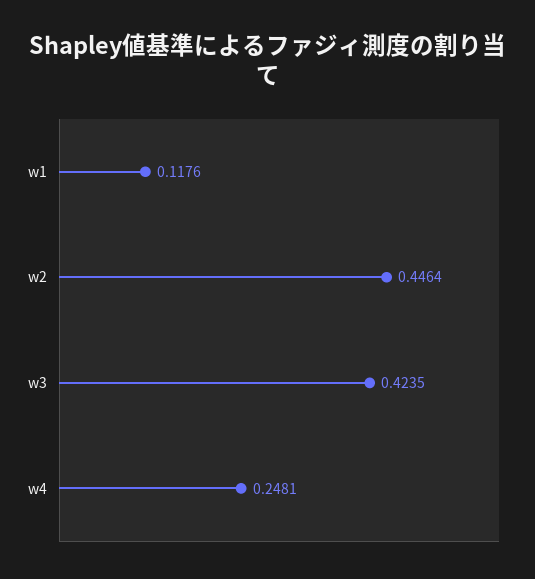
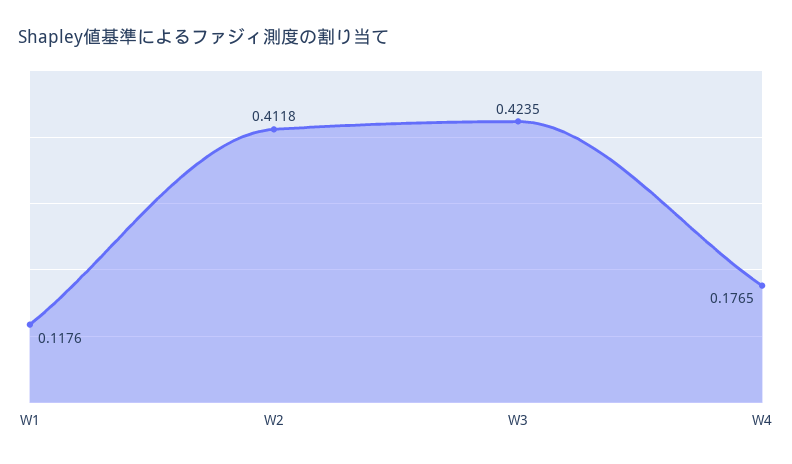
  {
    "w1": 0.1176,
-   "w2": 0.4464,
+   "w2": 0.4118,
    "w3": 0.4235,
-   "w4": 0.2481
+   "w4": 0.1765
  }

